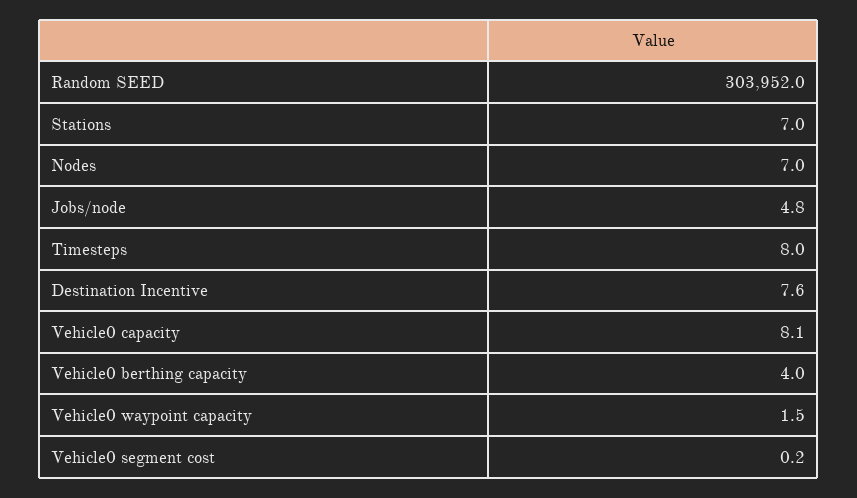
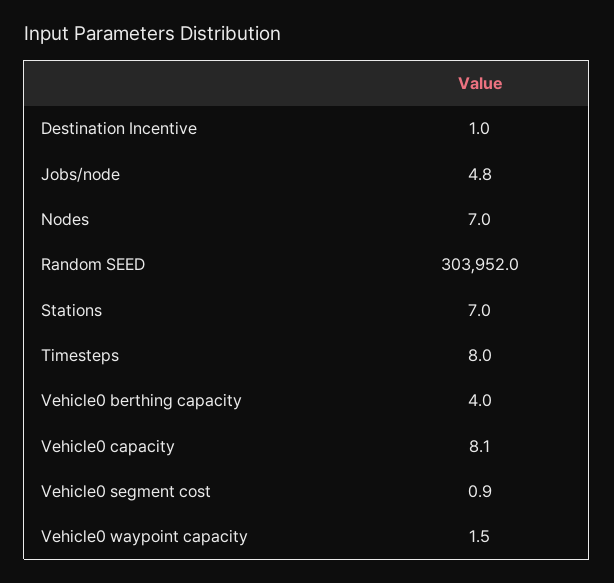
  {
    "Random SEED": 303952,
    "Stations": 7,
    "Nodes": 7,
    "Jobs/node": 4.8,
    "Timesteps": 8,
-   "Destination Incentive": 7.6,
+   "Destination Incentive": 1,
    "Vehicle0 capacity": 8.1,
    "Vehicle0 berthing capacity": 4,
    "Vehicle0 waypoint capacity": 1.5,
-   "Vehicle0 segment cost": 0.2
+   "Vehicle0 segment cost": 0.9
  }

